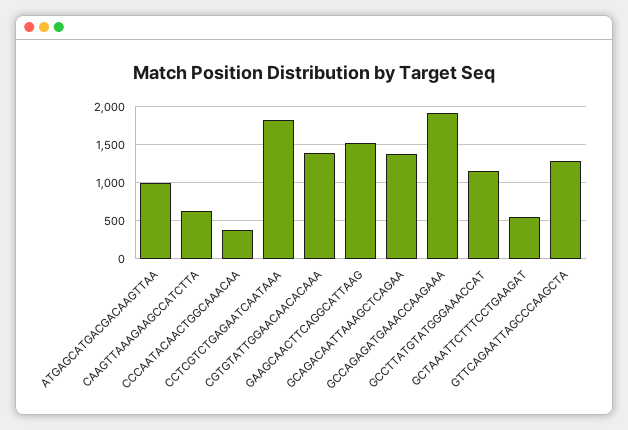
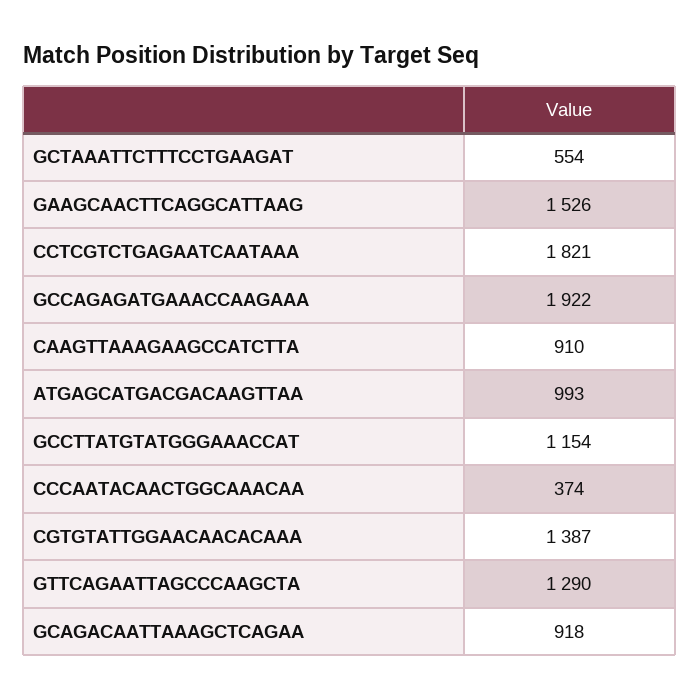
  {
    "ATGAGCATGACGACAAGTTAA": 993,
-   "CAAGTTAAAGAAGCCATCTTA": 600,
+   "CAAGTTAAAGAAGCCATCTTA": 910,
    "CCCAATACAACTGGCAAACAA": 374,
    "CCTCGTCTGAGAATCAATAAA": 1821,
    "CGTGTATTGGAACAACACAAA": 1387,
    "GAAGCAACTTCAGGCATTAAG": 1526,
-   "GCAGACAATTAAAGCTCAGAA": 1400,
+   "GCAGACAATTAAAGCTCAGAA": 918,
    "GCCAGAGATGAAACCAAGAAA": 1922,
    "GCCTTATGTATGGGAAACCAT": 1154,
    "GCTAAATTCTTTCCTGAAGAT": 554,
    "GTTCAGAATTAGCCCAAGCTA": 1290
  }

